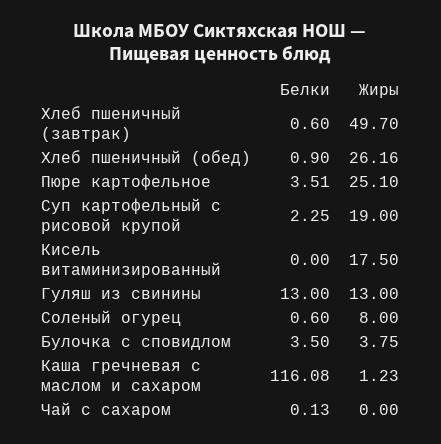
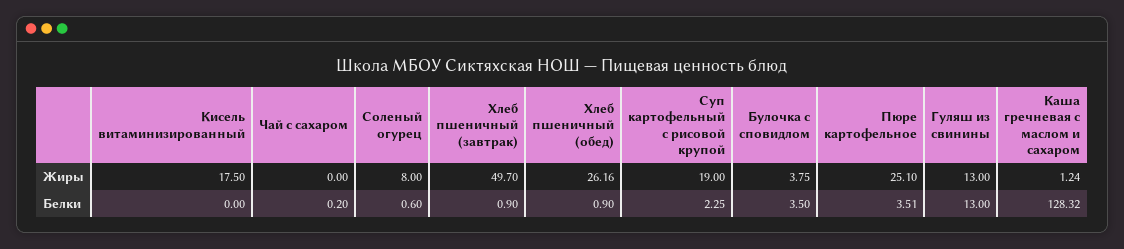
  {
    "Белки": {
-     "Хлеб пшеничный (завтрак)": 0.6,
+     "Хлеб пшеничный (завтрак)": 0.9,
      "Хлеб пшеничный (обед)": 0.9,
      "Пюре картофельное": 3.51,
      "Суп картофельный с рисовой крупой": 2.25,
      "Кисель витаминизированный": 0,
      "Гуляш из свинины": 13,
      "Соленый огурец": 0.6,
      "Булочка с сповидлом": 3.5,
-     "Каша гречневая с маслом и сахаром": 116.08,
+     "Каша гречневая с маслом и сахаром": 128.32,
-     "Чай с сахаром": 0.13
+     "Чай с сахаром": 0.2
    },
    "Жиры": {
      "Хлеб пшеничный (завтрак)": 49.7,
      "Хлеб пшеничный (обед)": 26.16,
      "Пюре картофельное": 25.1,
      "Суп картофельный с рисовой крупой": 19,
      "Кисель витаминизированный": 17.5,
      "Гуляш из свинины": 13,
      "Соленый огурец": 8,
      "Булочка с сповидлом": 3.75,
-     "Каша гречневая с маслом и сахаром": 1.23,
+     "Каша гречневая с маслом и сахаром": 1.24,
      "Чай с сахаром": 0
    }
  }

